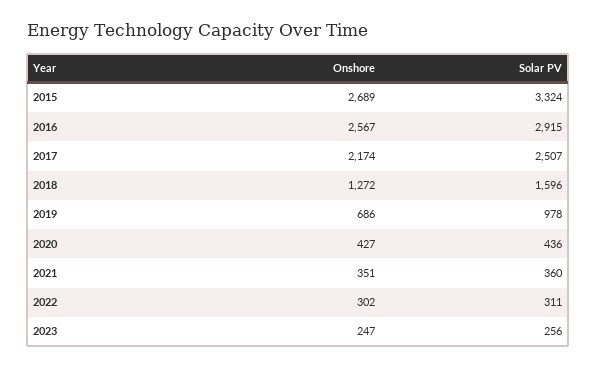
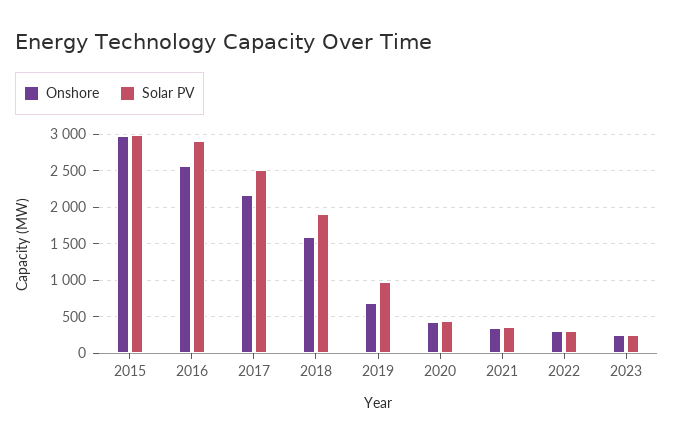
  {
    "Onshore": {
-     "2015": 2689,
+     "2015": 3000,
      "2016": 2567,
      "2017": 2174,
-     "2018": 1272,
+     "2018": 1600,
      "2019": 686,
      "2020": 427,
      "2021": 351,
      "2022": 302,
      "2023": 247
    },
    "Solar PV": {
-     "2015": 3324,
+     "2015": 3000,
      "2016": 2915,
      "2017": 2507,
-     "2018": 1596,
+     "2018": 1900,
      "2019": 978,
      "2020": 436,
      "2021": 360,
      "2022": 311,
      "2023": 256
    }
  }

